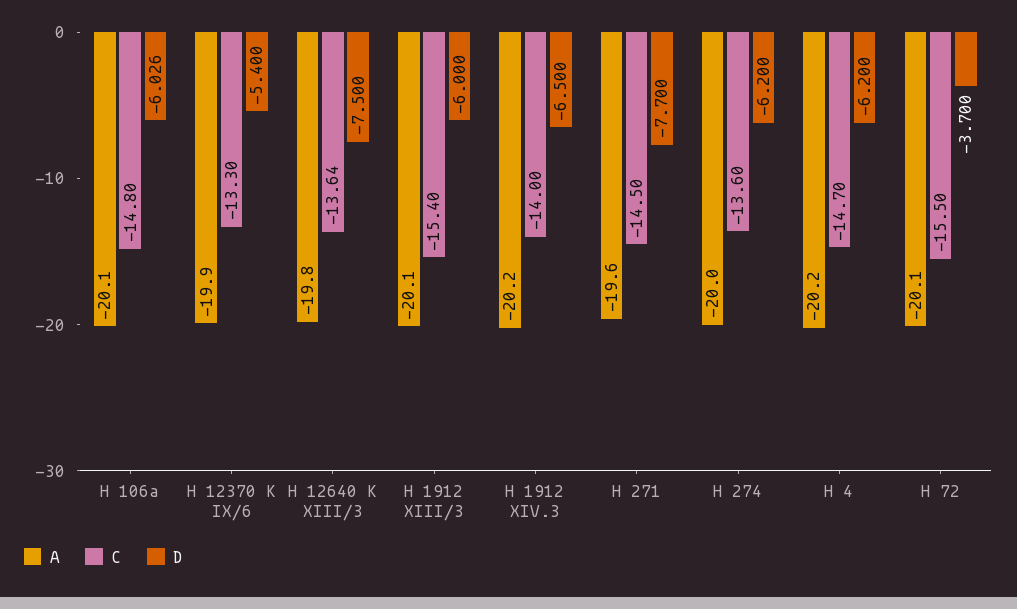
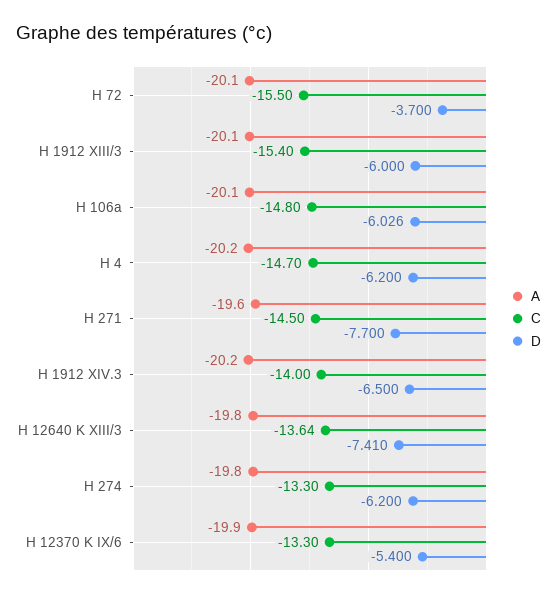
  {
    "A": {
      "H 106a": -20.1,
      "H 12370 K IX/6": -19.9,
      "H 12640 K XIII/3": -19.8,
      "H 1912 XIII/3": -20.1,
      "H 1912 XIV.3": -20.2,
      "H 271": -19.6,
-     "H 274": -20,
+     "H 274": -19.8,
      "H 4": -20.2,
      "H 72": -20.1
    },
    "C": {
      "H 106a": -14.8,
      "H 12370 K IX/6": -13.3,
      "H 12640 K XIII/3": -13.64,
      "H 1912 XIII/3": -15.4,
      "H 1912 XIV.3": -14,
      "H 271": -14.5,
-     "H 274": -13.6,
+     "H 274": -13.3,
      "H 4": -14.7,
      "H 72": -15.5
    },
    "D": {
      "H 106a": -6.026,
      "H 12370 K IX/6": -5.4,
-     "H 12640 K XIII/3": -7.5,
+     "H 12640 K XIII/3": -7.41,
      "H 1912 XIII/3": -6,
      "H 1912 XIV.3": -6.5,
      "H 271": -7.7,
      "H 274": -6.2,
      "H 4": -6.2,
      "H 72": -3.7
    }
  }

